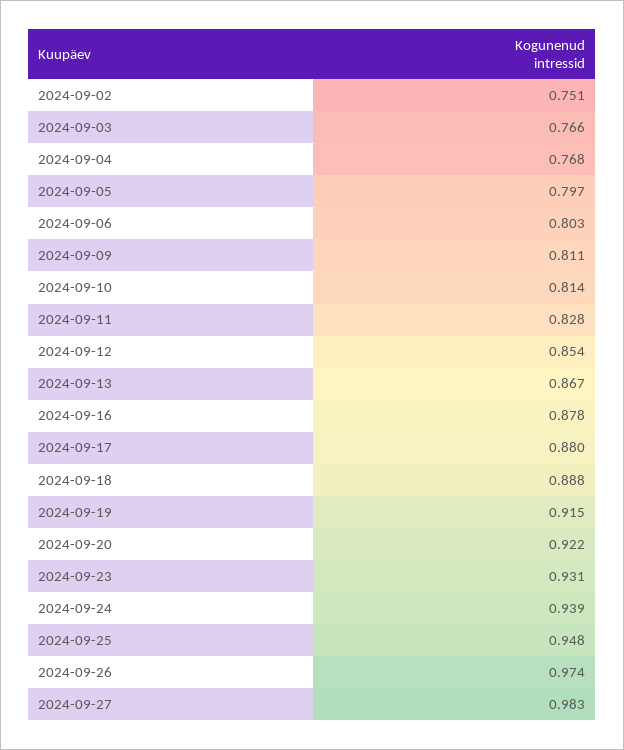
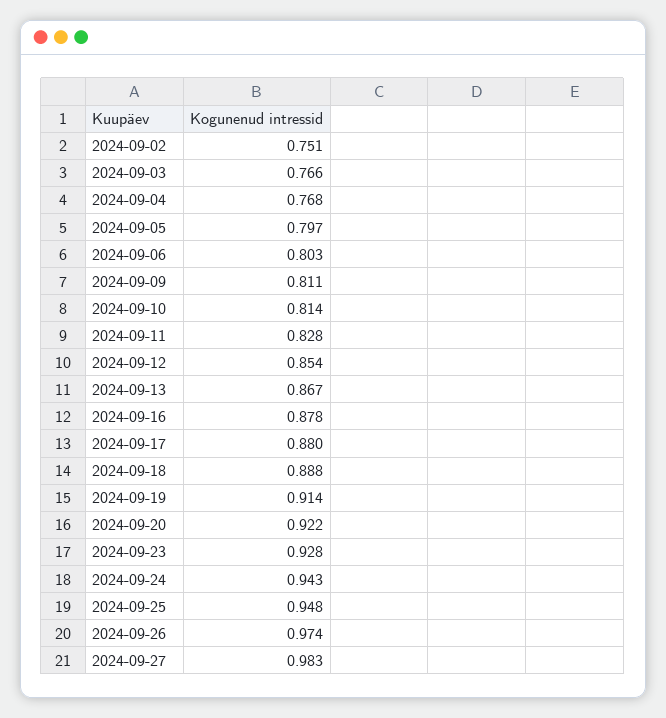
  {
    "2024-09-02": 0.751,
    "2024-09-03": 0.766,
    "2024-09-04": 0.768,
    "2024-09-05": 0.797,
    "2024-09-06": 0.803,
    "2024-09-09": 0.811,
    "2024-09-10": 0.814,
    "2024-09-11": 0.828,
    "2024-09-12": 0.854,
    "2024-09-13": 0.867,
    "2024-09-16": 0.878,
    "2024-09-17": 0.88,
    "2024-09-18": 0.888,
-   "2024-09-19": 0.915,
+   "2024-09-19": 0.914,
    "2024-09-20": 0.922,
-   "2024-09-23": 0.931,
+   "2024-09-23": 0.928,
-   "2024-09-24": 0.939,
+   "2024-09-24": 0.943,
    "2024-09-25": 0.948,
    "2024-09-26": 0.974,
    "2024-09-27": 0.983
  }

